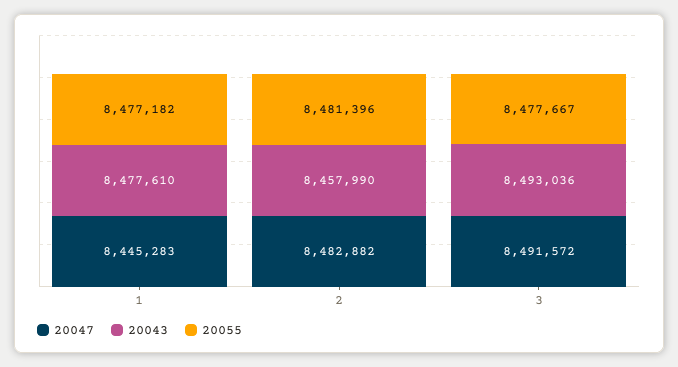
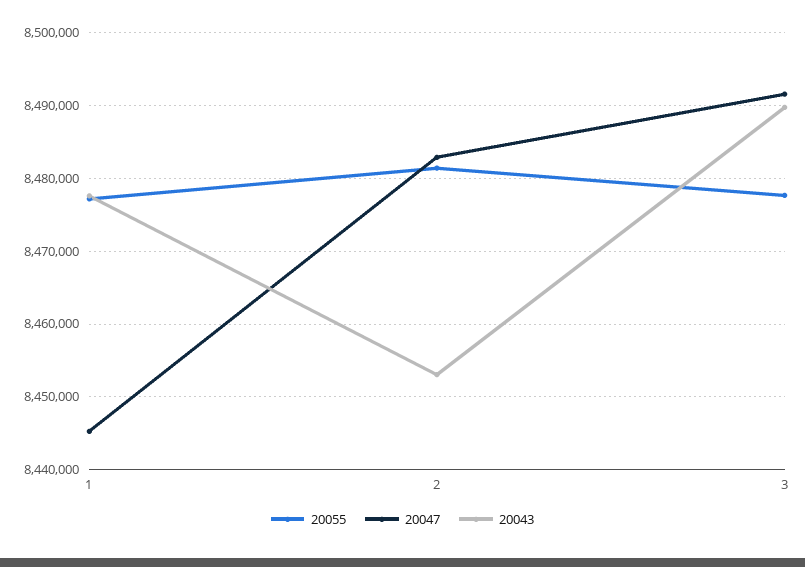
  {
    "20047": {
      "1": 8445283,
      "2": 8482882,
      "3": 8491572
    },
    "20043": {
      "1": 8477610,
-     "2": 8457990,
+     "2": 8453000,
-     "3": 8493036
+     "3": 8490000
    },
    "20055": {
      "1": 8477182,
      "2": 8481396,
      "3": 8477667
    }
  }

